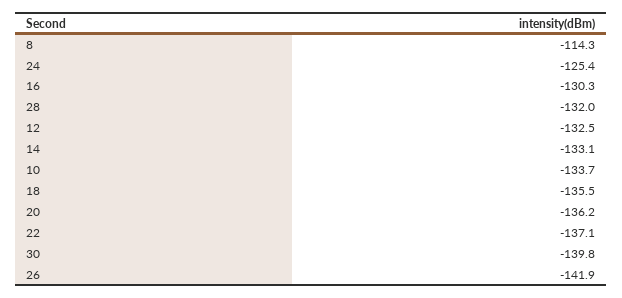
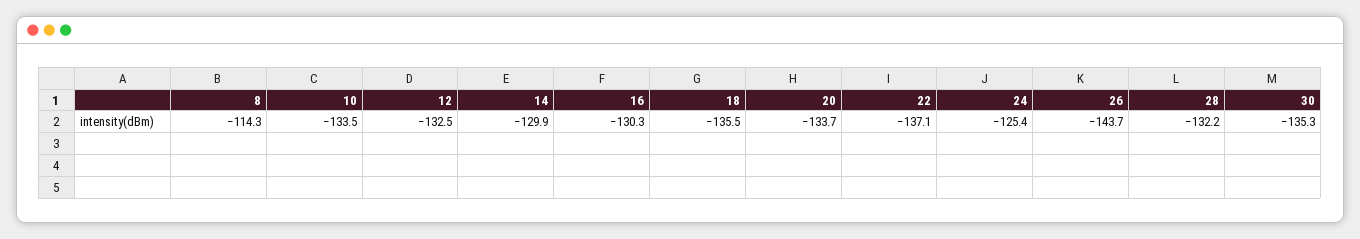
  {
    "8": -114.3,
    "24": -125.4,
    "16": -130.3,
-   "28": -132,
+   "28": -132.2,
    "12": -132.5,
-   "14": -133.1,
+   "14": -129.9,
-   "10": -133.7,
+   "10": -133.5,
    "18": -135.5,
-   "20": -136.2,
+   "20": -133.7,
    "22": -137.1,
-   "30": -139.8,
+   "30": -135.3,
-   "26": -141.9
+   "26": -143.7
  }

